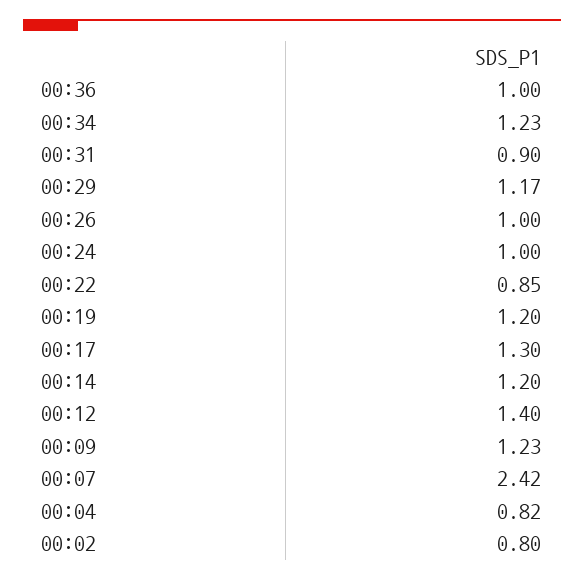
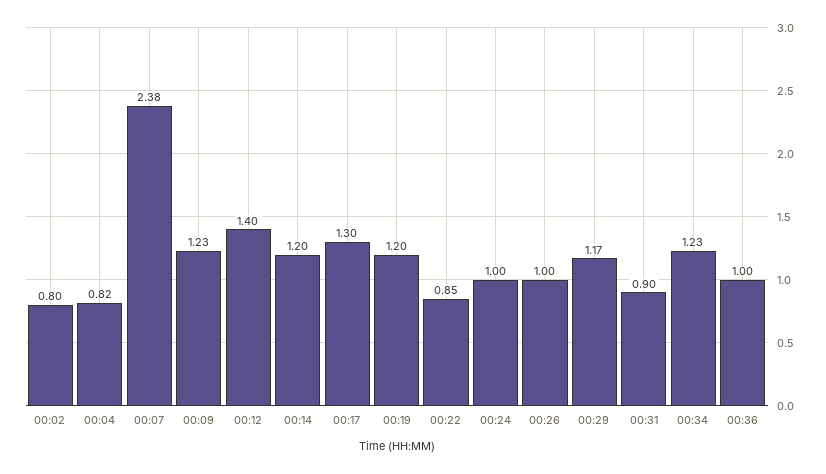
  {
    "00:36": 1,
    "00:34": 1.23,
    "00:31": 0.9,
    "00:29": 1.17,
    "00:26": 1,
    "00:24": 1,
    "00:22": 0.85,
    "00:19": 1.2,
    "00:17": 1.3,
    "00:14": 1.2,
    "00:12": 1.4,
    "00:09": 1.23,
-   "00:07": 2.42,
+   "00:07": 2.38,
    "00:04": 0.82,
    "00:02": 0.8
  }

